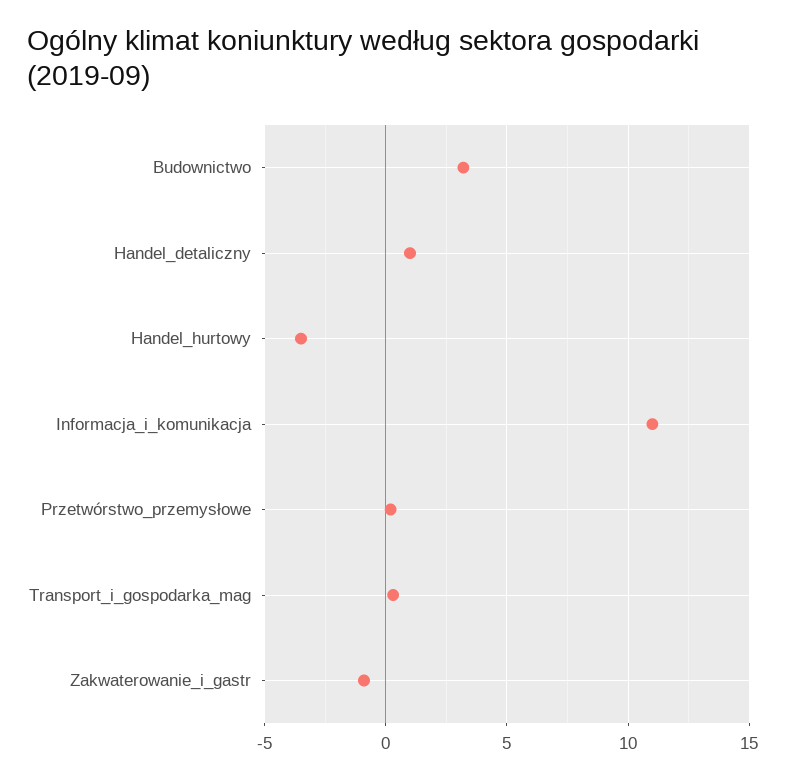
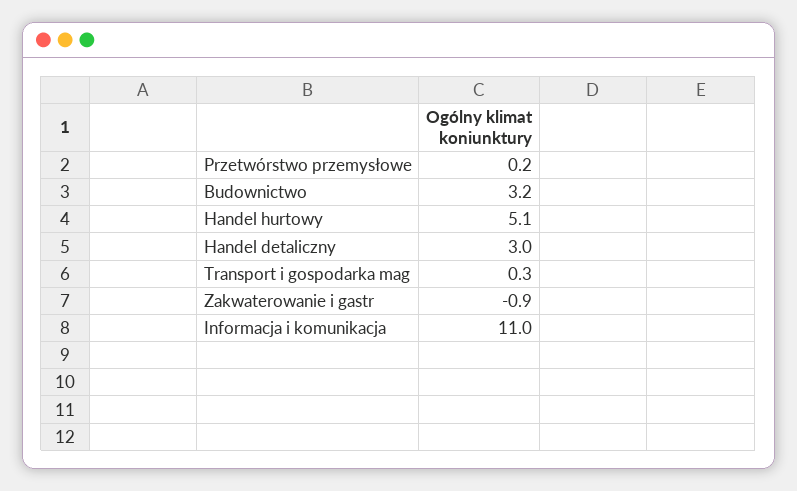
  {
    "Budownictwo": 3.2,
-   "Handel_detaliczny": 1,
+   "Handel_detaliczny": 3,
-   "Handel_hurtowy": -3.5,
+   "Handel_hurtowy": 5.1,
    "Informacja_i_komunikacja": 11,
    "Przetwórstwo_przemysłowe": 0.2,
    "Transport_i_gospodarka_mag": 0.3,
    "Zakwaterowanie_i_gastr": -0.9
  }

